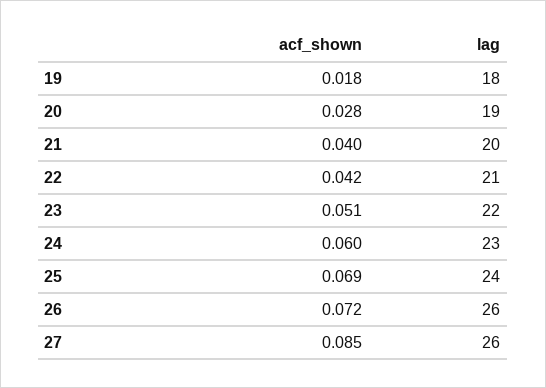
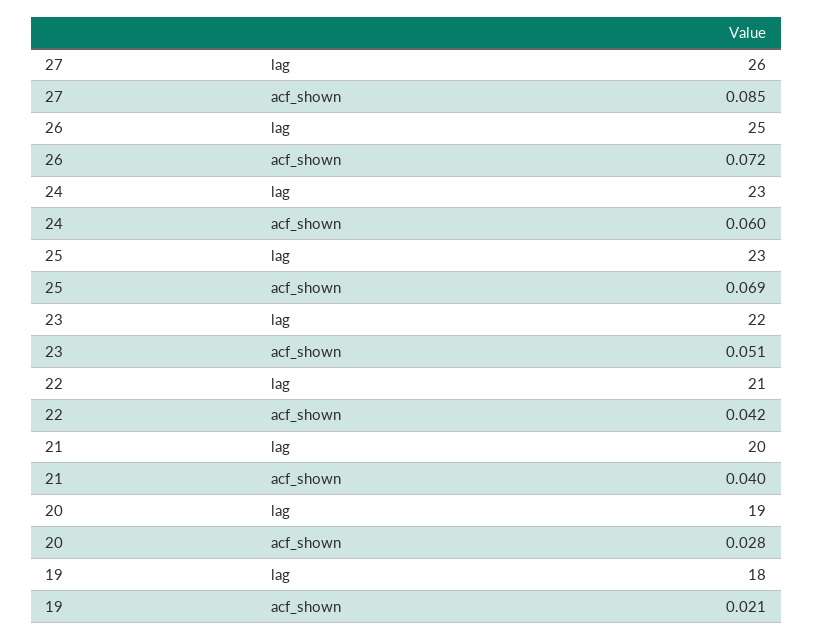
  {
    "acf_shown": {
-     "19": 0.018,
+     "19": 0.021,
      "20": 0.028,
      "21": 0.04,
      "22": 0.042,
      "23": 0.051,
      "24": 0.06,
      "25": 0.069,
      "26": 0.072,
      "27": 0.085
    },
    "lag": {
      "19": 18,
      "20": 19,
      "21": 20,
      "22": 21,
      "23": 22,
      "24": 23,
-     "25": 24,
+     "25": 23,
-     "26": 26,
+     "26": 25,
      "27": 26
    }
  }

